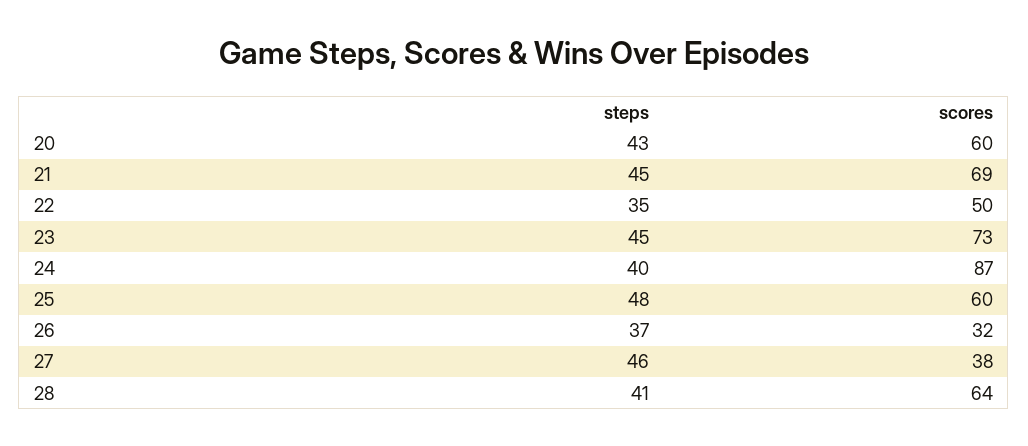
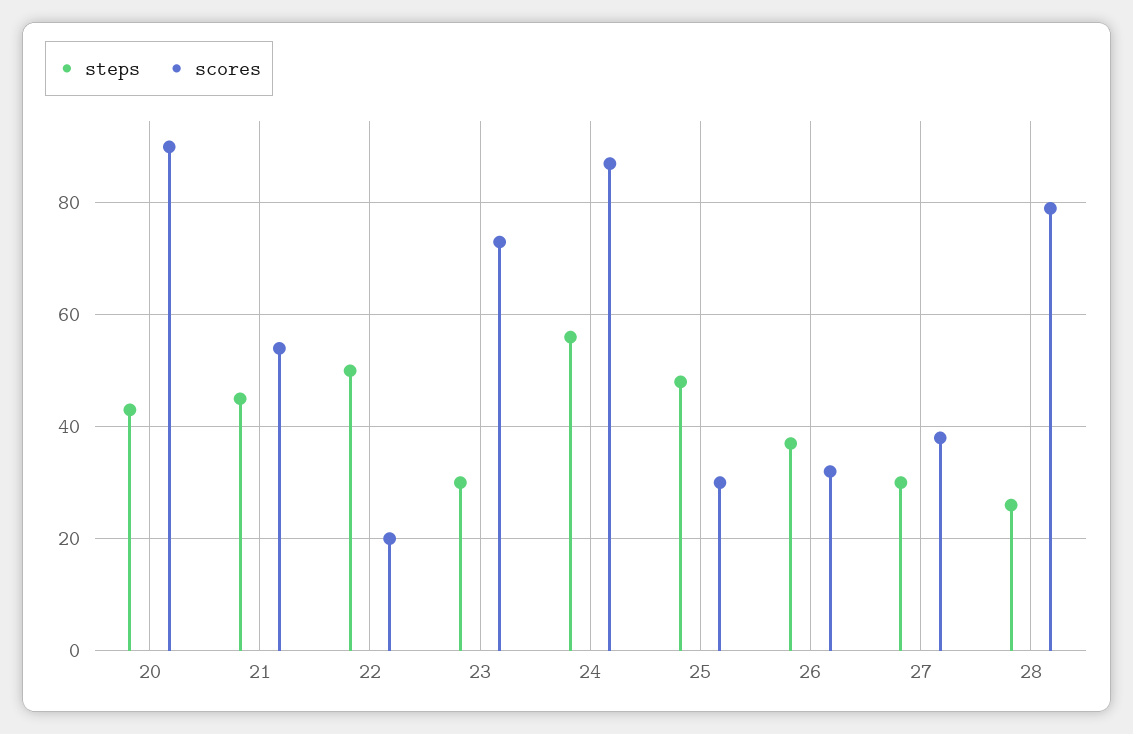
  {
    "steps": {
      "20": 43,
      "21": 45,
-     "22": 35,
+     "22": 50,
-     "23": 45,
+     "23": 30,
-     "24": 40,
+     "24": 55,
      "25": 48,
      "26": 37,
-     "27": 46,
+     "27": 30,
-     "28": 41
+     "28": 25
    },
    "scores": {
-     "20": 60,
+     "20": 90,
-     "21": 69,
+     "21": 55,
-     "22": 50,
+     "22": 20,
      "23": 73,
      "24": 87,
-     "25": 60,
+     "25": 30,
      "26": 32,
      "27": 38,
-     "28": 64
+     "28": 80
    }
  }

